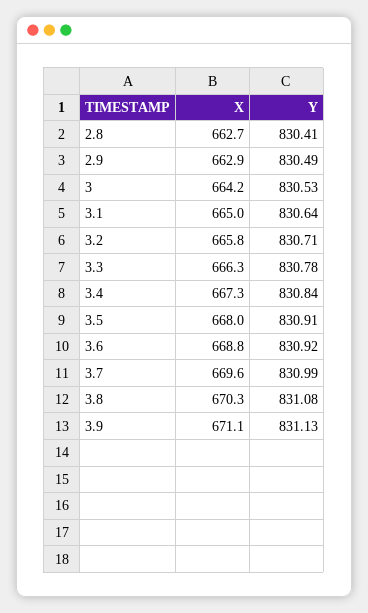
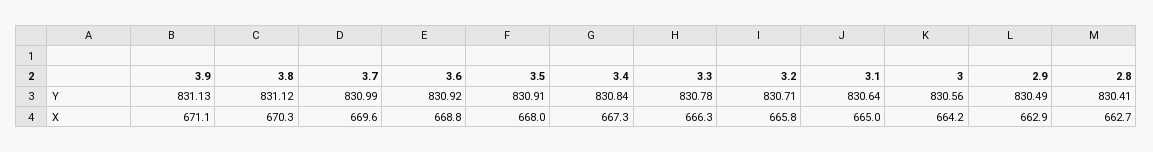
  {
    "X": {
      "2.8": 662.7,
      "2.9": 662.9,
      "3": 664.2,
      "3.1": 665,
      "3.2": 665.8,
      "3.3": 666.3,
      "3.4": 667.3,
      "3.5": 668,
      "3.6": 668.8,
      "3.7": 669.6,
      "3.8": 670.3,
      "3.9": 671.1
    },
    "Y": {
      "2.8": 830.41,
      "2.9": 830.49,
-     "3": 830.53,
+     "3": 830.56,
      "3.1": 830.64,
      "3.2": 830.71,
      "3.3": 830.78,
      "3.4": 830.84,
      "3.5": 830.91,
      "3.6": 830.92,
      "3.7": 830.99,
-     "3.8": 831.08,
+     "3.8": 831.12,
      "3.9": 831.13
    }
  }

